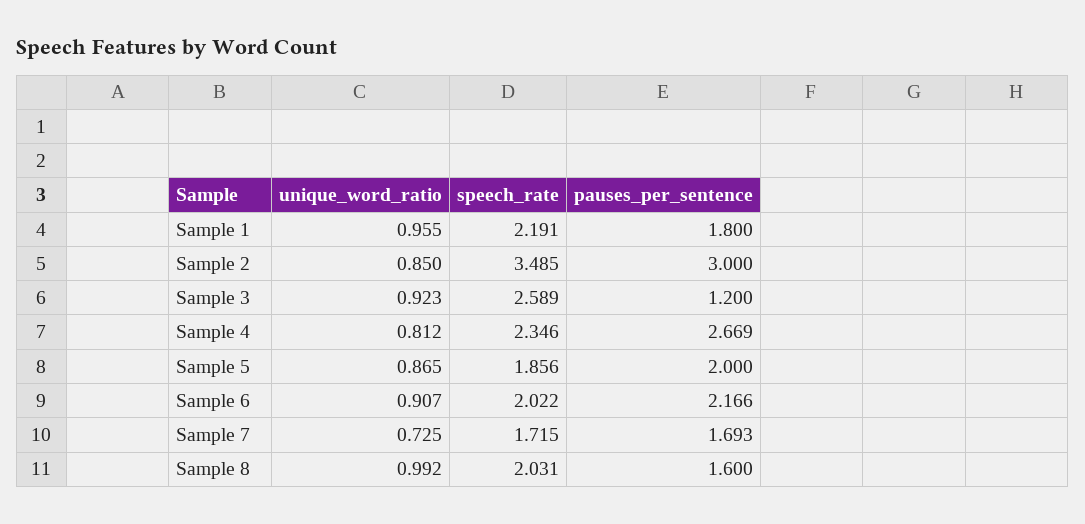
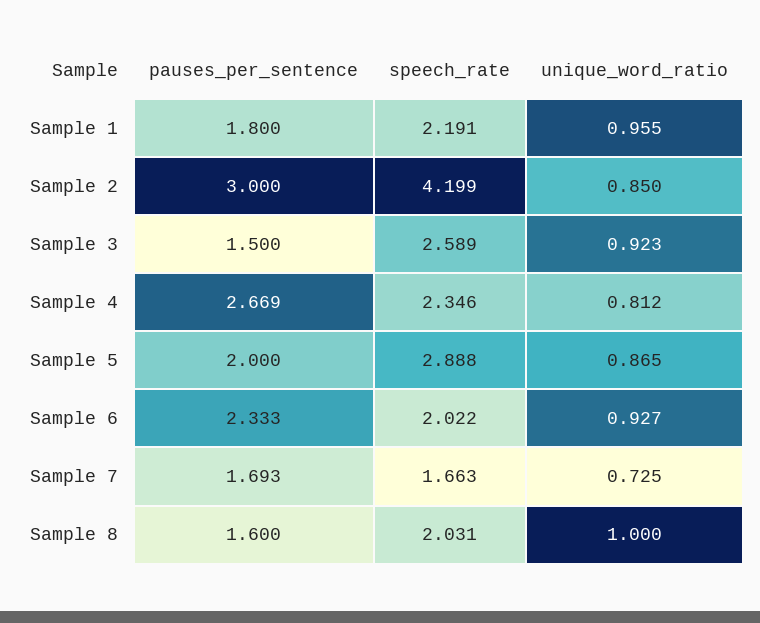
  {
    "unique_word_ratio": {
      "Sample 1": 0.955,
      "Sample 2": 0.85,
      "Sample 3": 0.923,
      "Sample 4": 0.812,
      "Sample 5": 0.865,
-     "Sample 6": 0.907,
+     "Sample 6": 0.927,
      "Sample 7": 0.725,
-     "Sample 8": 0.992
+     "Sample 8": 1
    },
    "speech_rate": {
      "Sample 1": 2.191,
-     "Sample 2": 3.485,
+     "Sample 2": 4.199,
      "Sample 3": 2.589,
      "Sample 4": 2.346,
-     "Sample 5": 1.856,
+     "Sample 5": 2.888,
      "Sample 6": 2.022,
-     "Sample 7": 1.715,
+     "Sample 7": 1.663,
      "Sample 8": 2.031
    },
    "pauses_per_sentence": {
      "Sample 1": 1.8,
      "Sample 2": 3,
-     "Sample 3": 1.2,
+     "Sample 3": 1.5,
      "Sample 4": 2.669,
      "Sample 5": 2,
-     "Sample 6": 2.166,
+     "Sample 6": 2.333,
      "Sample 7": 1.693,
      "Sample 8": 1.6
    }
  }

